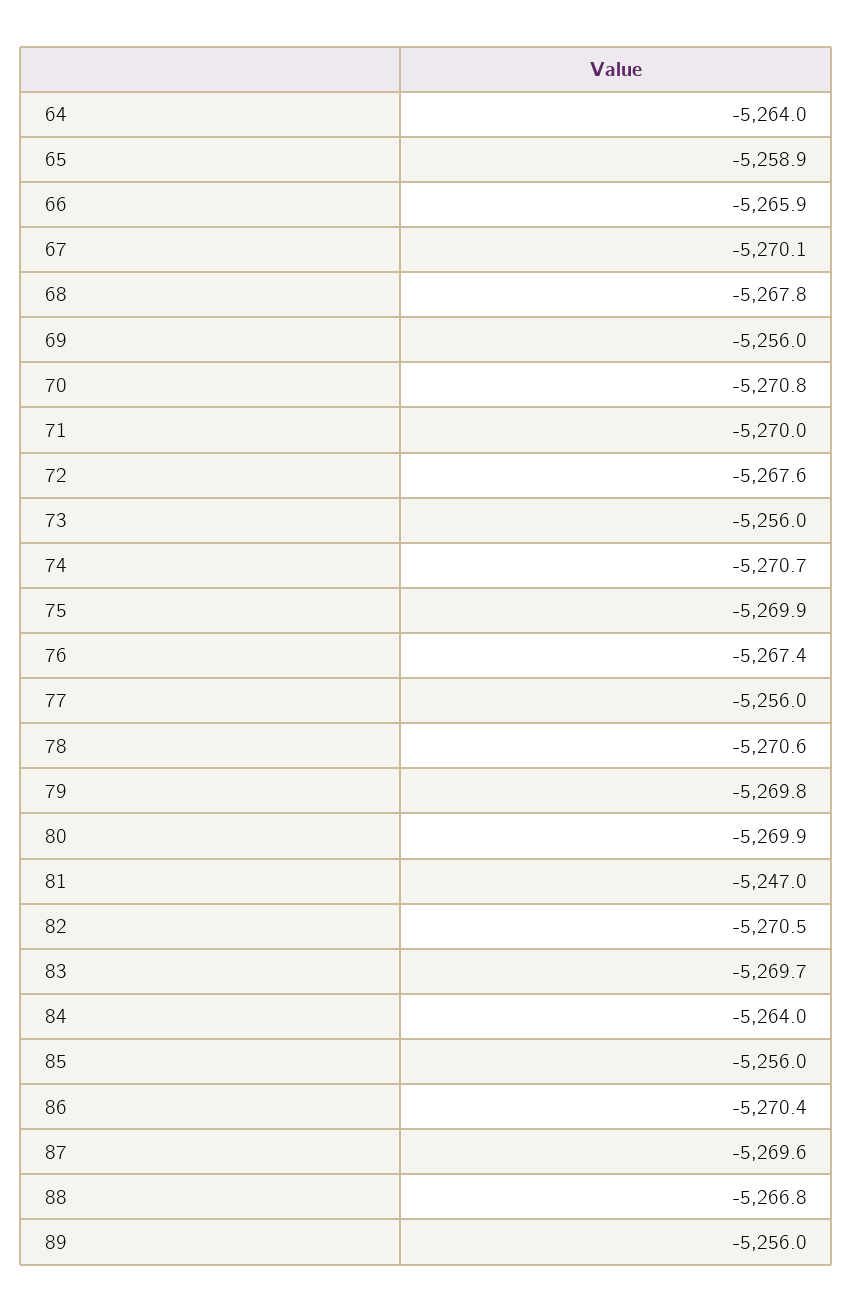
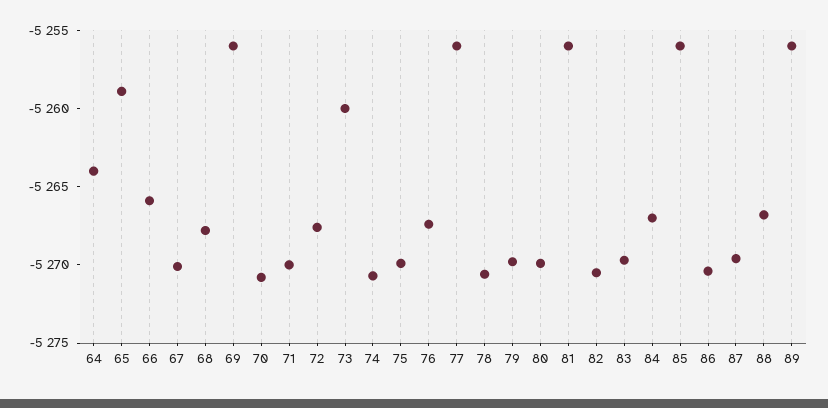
  {
    "64": -5264,
    "65": -5258.9,
    "66": -5265.9,
    "67": -5270.1,
    "68": -5267.8,
    "69": -5256,
    "70": -5270.8,
    "71": -5270,
    "72": -5267.6,
-   "73": -5256,
+   "73": -5260,
    "74": -5270.7,
    "75": -5269.9,
    "76": -5267.4,
    "77": -5256,
    "78": -5270.6,
    "79": -5269.8,
    "80": -5269.9,
-   "81": -5247,
+   "81": -5256,
    "82": -5270.5,
    "83": -5269.7,
-   "84": -5264,
+   "84": -5267,
    "85": -5256,
    "86": -5270.4,
    "87": -5269.6,
    "88": -5266.8,
    "89": -5256
  }

